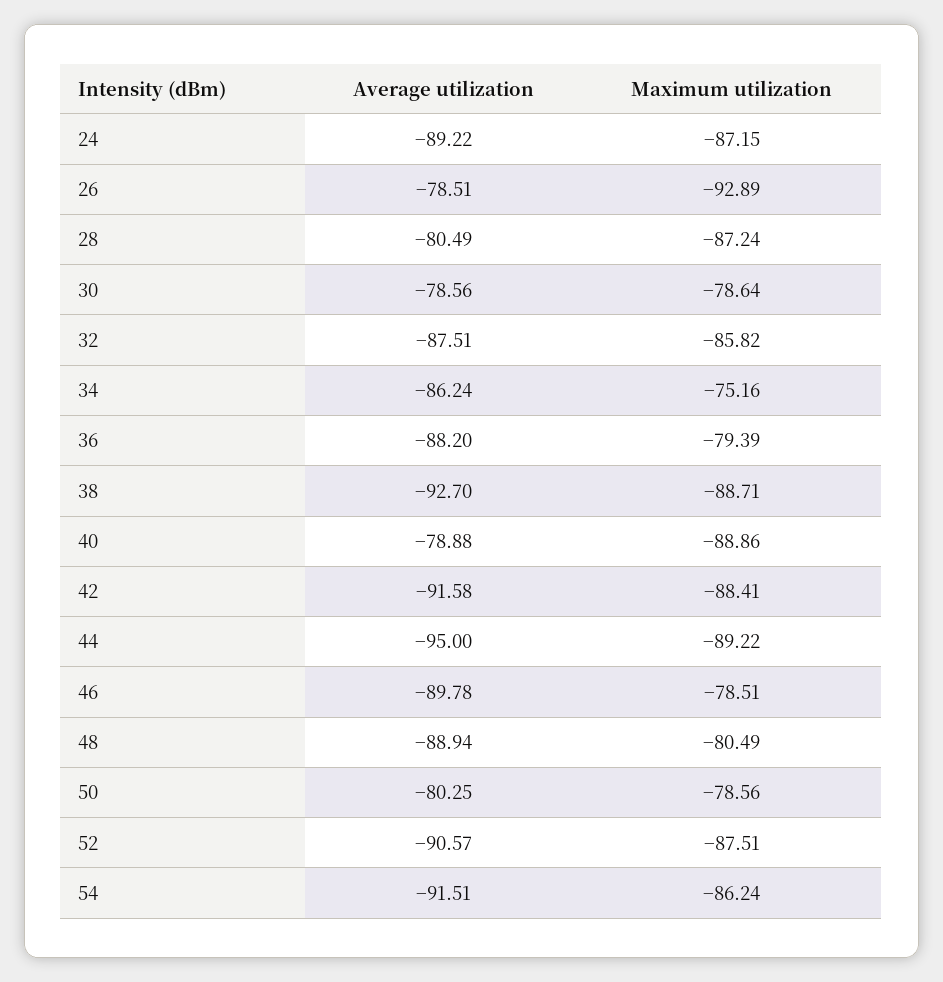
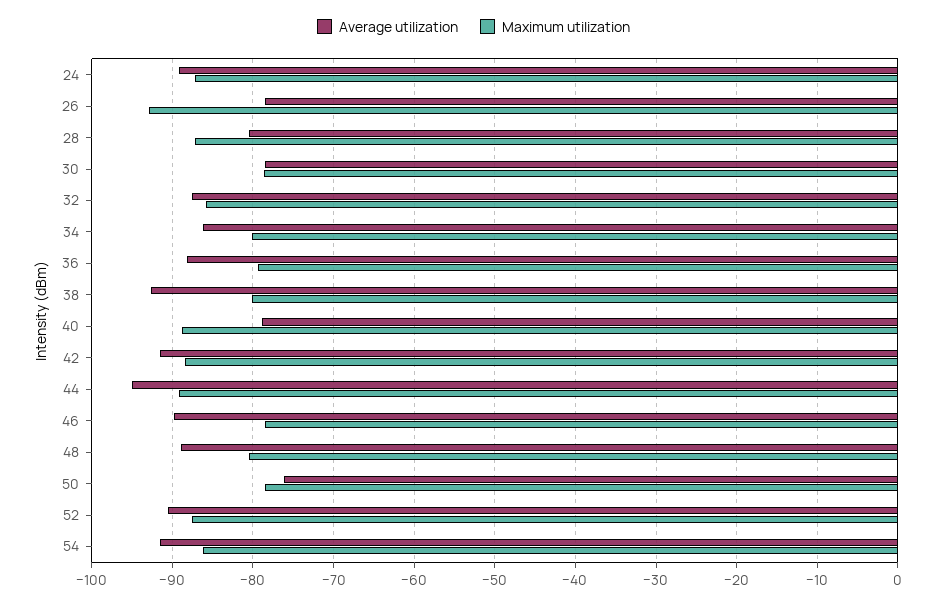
  {
    "Average utilization": {
      "24": -89.22,
      "26": -78.51,
      "28": -80.49,
      "30": -78.56,
      "32": -87.51,
      "34": -86.24,
      "36": -88.2,
      "38": -92.7,
      "40": -78.88,
      "42": -91.58,
      "44": -95,
      "46": -89.78,
      "48": -88.94,
-     "50": -80.25,
+     "50": -76,
      "52": -90.57,
      "54": -91.51
    },
    "Maximum utilization": {
      "24": -87.15,
      "26": -92.89,
      "28": -87.24,
      "30": -78.64,
      "32": -85.82,
-     "34": -75.16,
+     "34": -80,
      "36": -79.39,
-     "38": -88.71,
+     "38": -80,
      "40": -88.86,
      "42": -88.41,
      "44": -89.22,
      "46": -78.51,
      "48": -80.49,
      "50": -78.56,
      "52": -87.51,
      "54": -86.24
    }
  }

